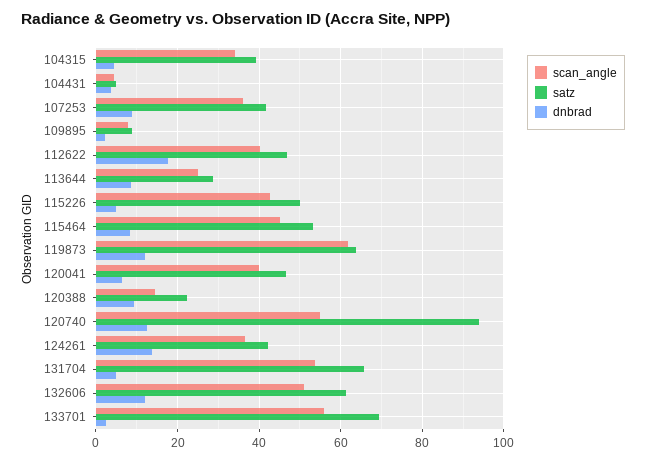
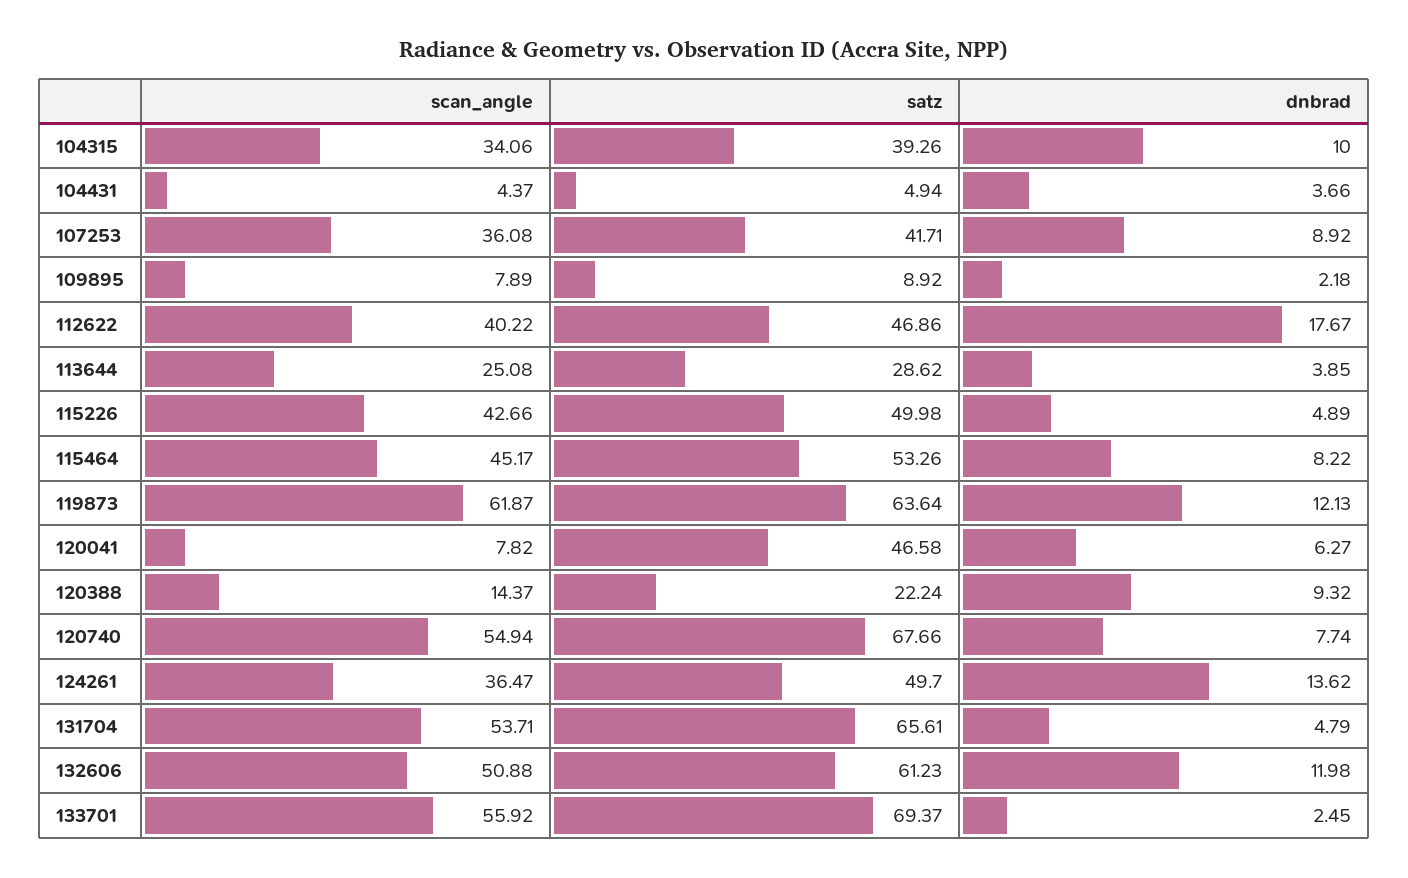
  {
    "scan_angle": {
      "104315": 34.06,
      "104431": 4.37,
      "107253": 36.08,
      "109895": 7.89,
      "112622": 40.22,
      "113644": 25.08,
      "115226": 42.66,
      "115464": 45.17,
      "119873": 61.87,
-     "120041": 40,
+     "120041": 7.82,
      "120388": 14.37,
      "120740": 54.94,
      "124261": 36.47,
      "131704": 53.71,
      "132606": 50.88,
      "133701": 55.92
    },
    "satz": {
      "104315": 39.26,
      "104431": 4.94,
      "107253": 41.71,
      "109895": 8.92,
      "112622": 46.86,
      "113644": 28.62,
      "115226": 49.98,
      "115464": 53.26,
      "119873": 63.64,
      "120041": 46.58,
      "120388": 22.24,
-     "120740": 94,
+     "120740": 67.66,
-     "124261": 42,
+     "124261": 49.7,
      "131704": 65.61,
      "132606": 61.23,
      "133701": 69.37
    },
    "dnbrad": {
-     "104315": 4,
+     "104315": 10,
      "104431": 3.66,
      "107253": 8.92,
      "109895": 2.18,
      "112622": 17.67,
-     "113644": 8,
+     "113644": 3.85,
      "115226": 4.89,
      "115464": 8.22,
      "119873": 12.13,
      "120041": 6.27,
      "120388": 9.32,
-     "120740": 12,
+     "120740": 7.74,
      "124261": 13.62,
      "131704": 4.79,
      "132606": 11.98,
      "133701": 2.45
    }
  }

